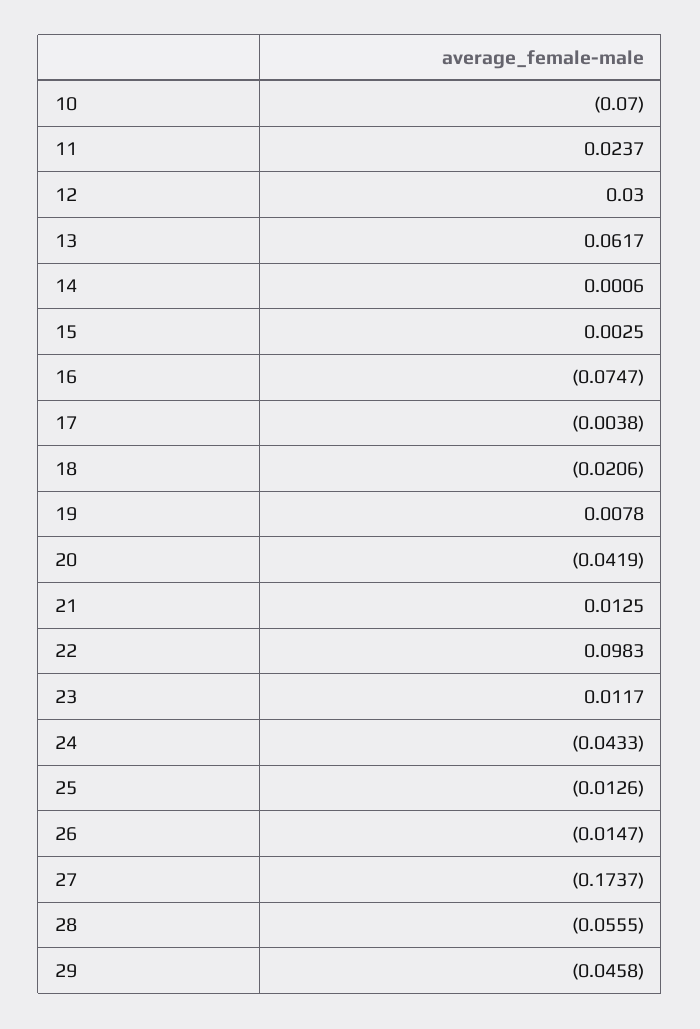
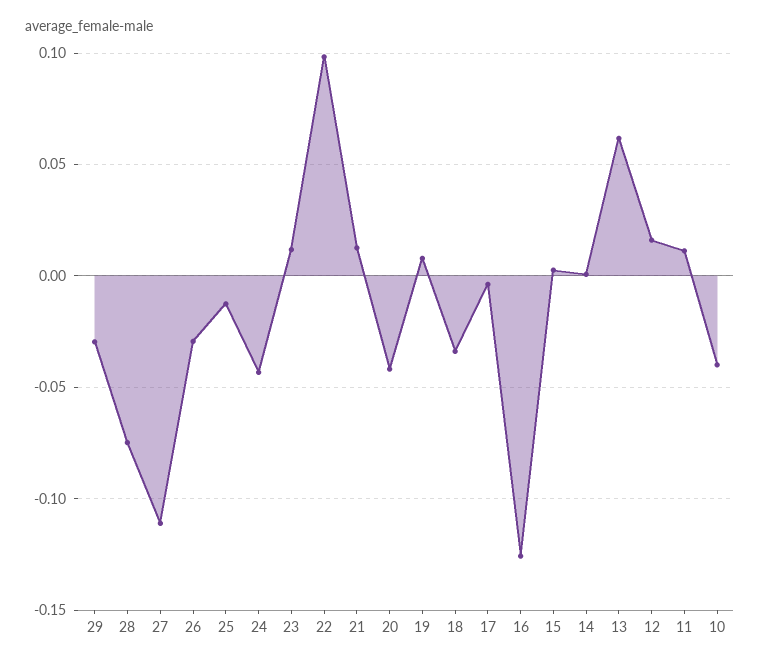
  {
-   "10": -0.07,
+   "10": -0.04,
-   "11": 0.0237,
+   "11": 0.01,
-   "12": 0.03,
+   "12": 0.015,
    "13": 0.0617,
    "14": 0.0006,
    "15": 0.0025,
-   "16": -0.0747,
+   "16": -0.125,
    "17": -0.0038,
-   "18": -0.0206,
+   "18": -0.035,
    "19": 0.0078,
    "20": -0.0419,
    "21": 0.0125,
    "22": 0.0983,
    "23": 0.0117,
    "24": -0.0433,
    "25": -0.0126,
-   "26": -0.0147,
+   "26": -0.03,
-   "27": -0.1737,
+   "27": -0.11,
-   "28": -0.0555,
+   "28": -0.075,
-   "29": -0.0458
+   "29": -0.03
  }

